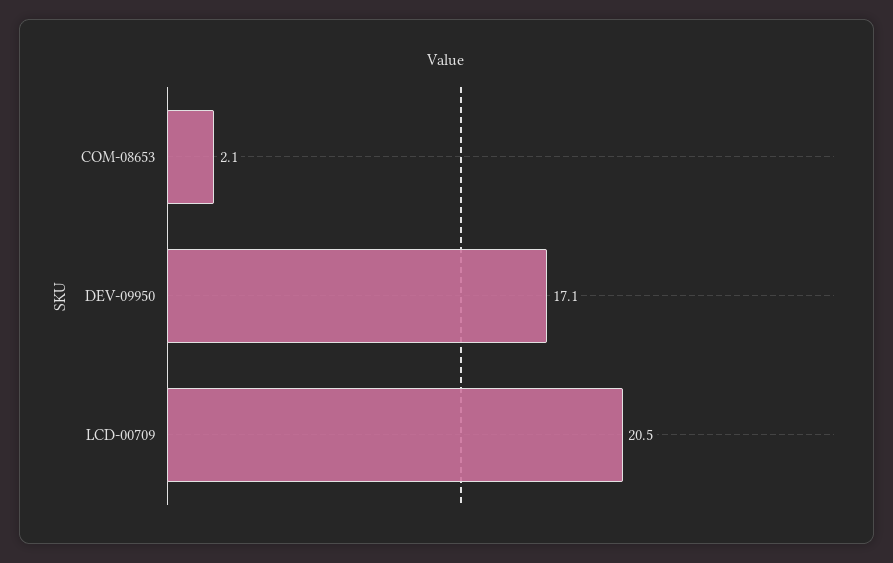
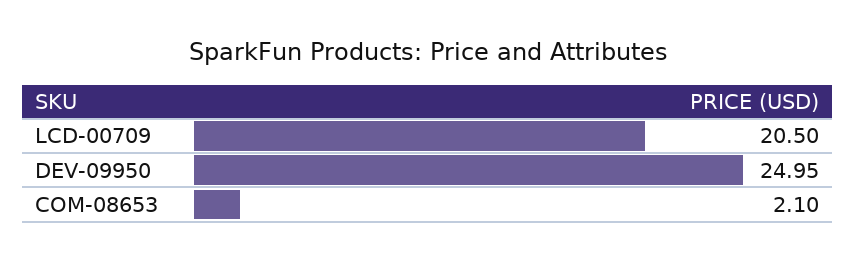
  {
    "COM-08653": 2.1,
-   "DEV-09950": 17.1,
+   "DEV-09950": 24.95,
    "LCD-00709": 20.5
  }

